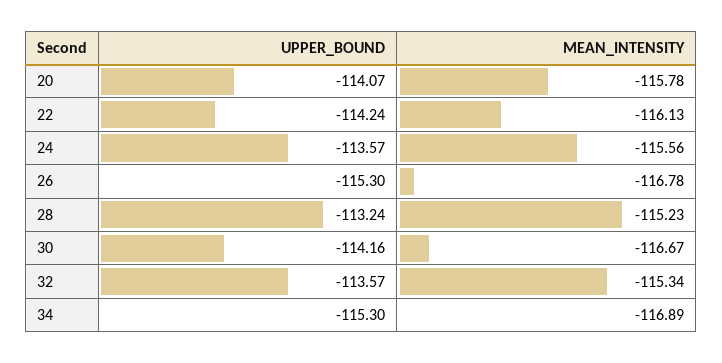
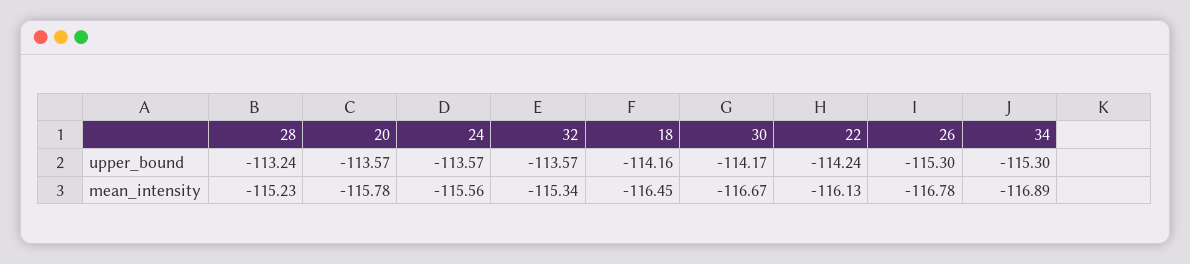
  {
    "UPPER_BOUND": {
-     "20": -114.07,
+     "20": -113.57,
      "22": -114.24,
      "24": -113.57,
      "26": -115.3,
      "28": -113.24,
-     "30": -114.16,
+     "30": -114.17,
      "32": -113.57,
-     "34": -115.3
+     "34": -115.3,
+     "18": -114.16
    },
    "MEAN_INTENSITY": {
      "20": -115.78,
      "22": -116.13,
      "24": -115.56,
      "26": -116.78,
      "28": -115.23,
      "30": -116.67,
      "32": -115.34,
-     "34": -116.89
+     "34": -116.89,
+     "18": -116.45
    }
  }

